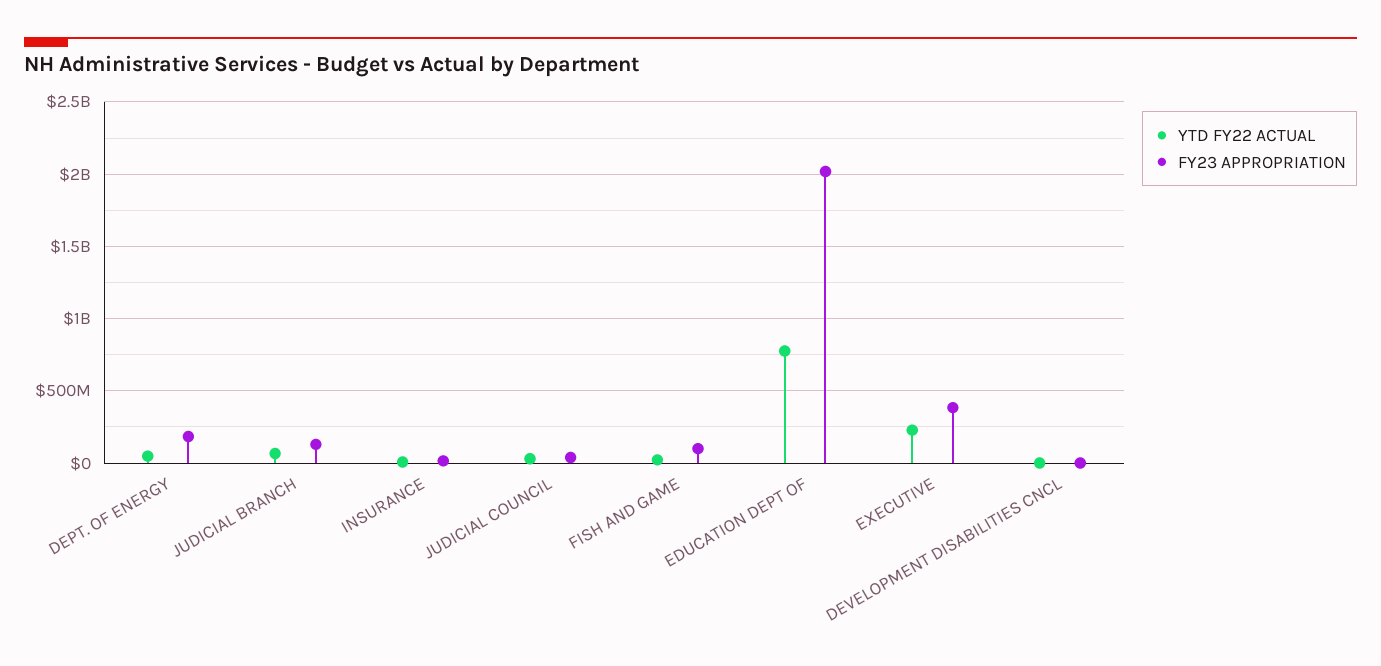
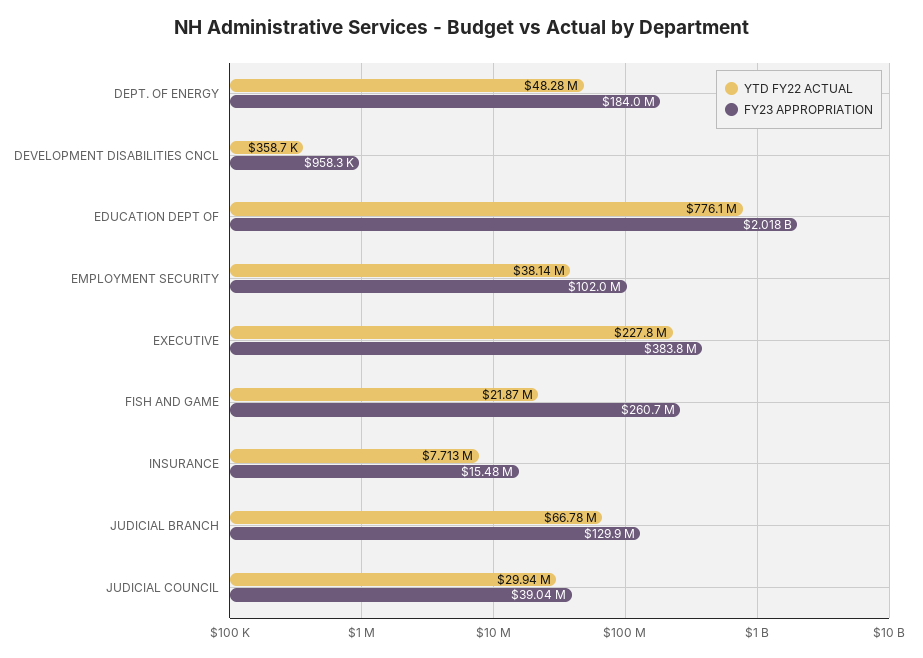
  {
    "YTD FY22 ACTUAL": {
      "DEPT. OF ENERGY": 48280000,
      "JUDICIAL BRANCH": 66780000,
      "INSURANCE": 7713000,
      "JUDICIAL COUNCIL": 29940000,
      "FISH AND GAME": 21870000,
      "EDUCATION DEPT OF": 776100000,
      "EXECUTIVE": 227800000,
-     "DEVELOPMENT DISABILITIES CNCL": 358700
+     "DEVELOPMENT DISABILITIES CNCL": 358700,
+     "EMPLOYMENT SECURITY": 38140000
    },
    "FY23 APPROPRIATION": {
      "DEPT. OF ENERGY": 184000000,
      "JUDICIAL BRANCH": 129900000,
      "INSURANCE": 15480000,
      "JUDICIAL COUNCIL": 39040000,
-     "FISH AND GAME": 100000000,
+     "FISH AND GAME": 260700000,
      "EDUCATION DEPT OF": 2018000000,
      "EXECUTIVE": 383800000,
-     "DEVELOPMENT DISABILITIES CNCL": 958300
+     "DEVELOPMENT DISABILITIES CNCL": 958300,
+     "EMPLOYMENT SECURITY": 102000000
    }
  }

